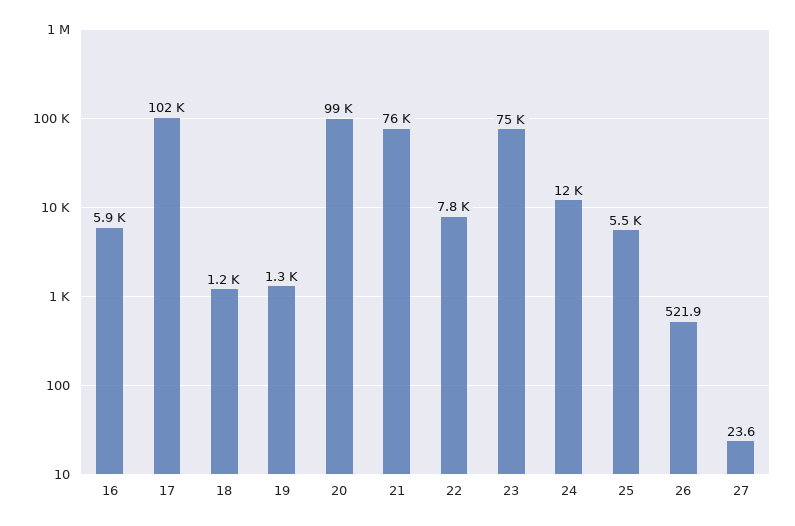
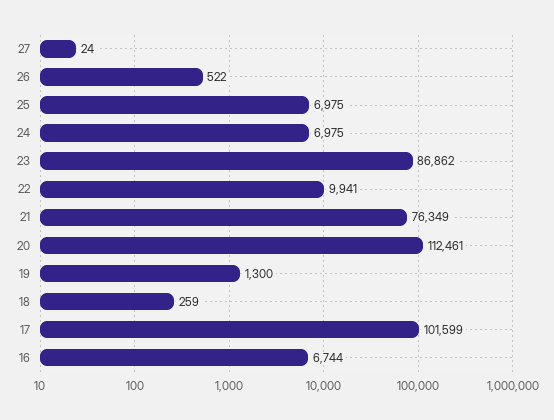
  {
-   "16": 5900,
+   "16": 6744,
    "17": 101599,
-   "18": 1200,
+   "18": 259,
    "19": 1300,
-   "20": 99000,
+   "20": 112461,
    "21": 76349,
-   "22": 7800,
+   "22": 9941,
-   "23": 75000,
+   "23": 86862,
-   "24": 12000,
+   "24": 6975,
-   "25": 5500,
+   "25": 6975,
    "26": 521.9,
    "27": 23.6
  }

